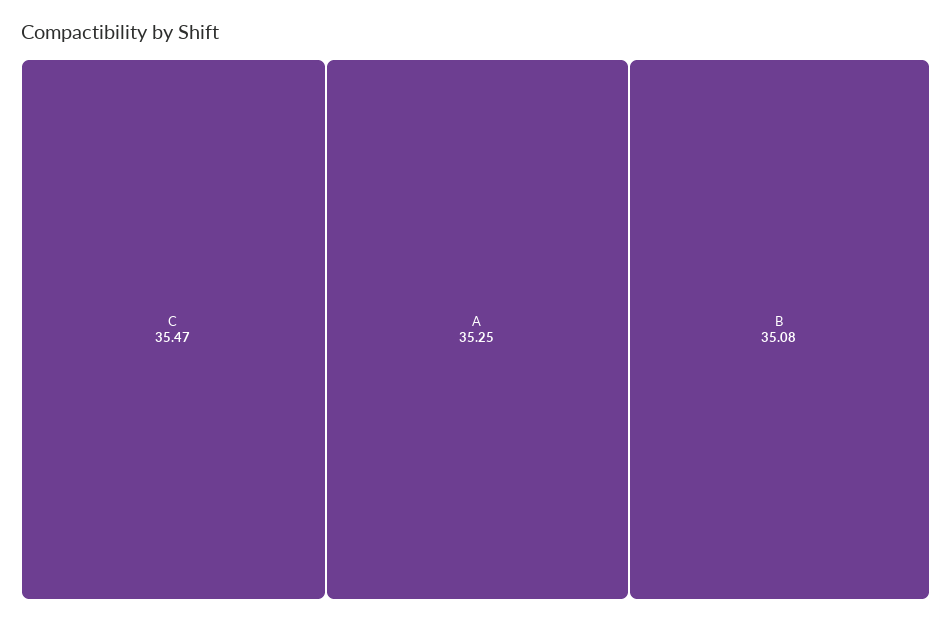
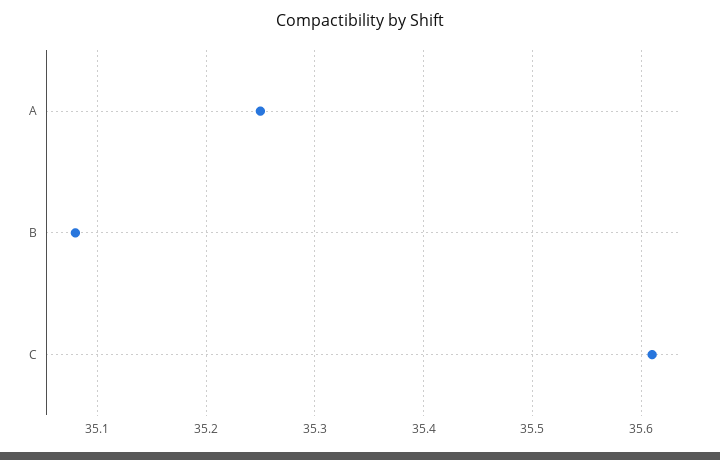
  {
-   "C": 35.47,
+   "C": 35.61,
    "A": 35.25,
    "B": 35.08
  }

